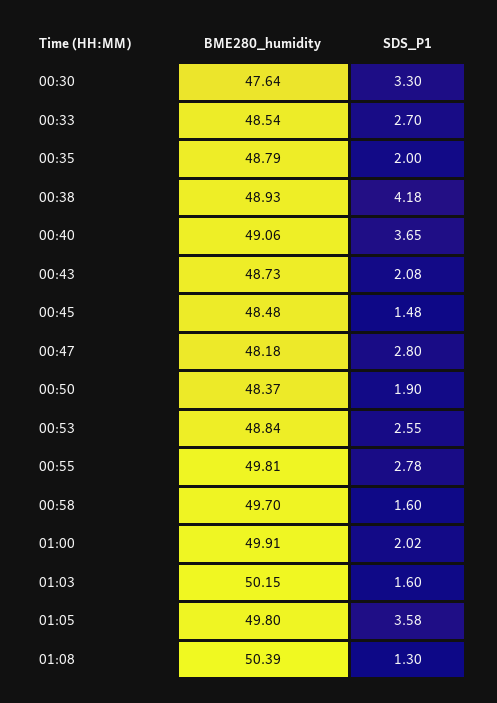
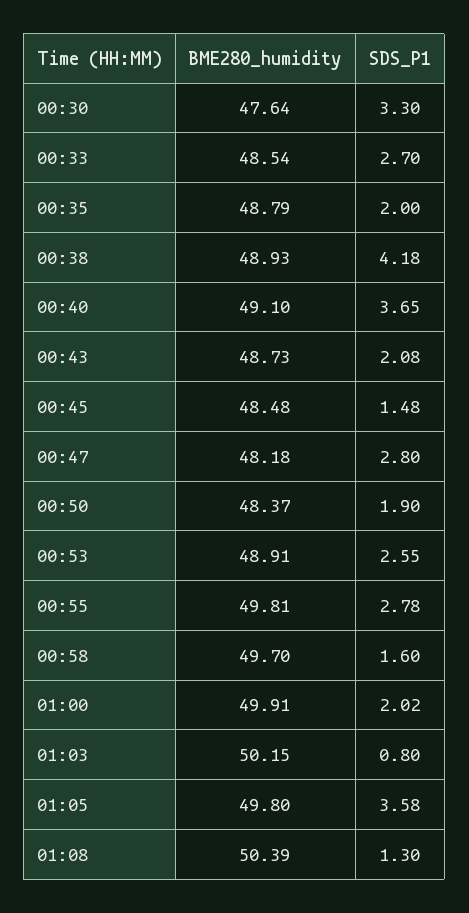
  {
    "BME280_humidity": {
      "00:30": 47.64,
      "00:33": 48.54,
      "00:35": 48.79,
      "00:38": 48.93,
-     "00:40": 49.06,
+     "00:40": 49.1,
      "00:43": 48.73,
      "00:45": 48.48,
      "00:47": 48.18,
      "00:50": 48.37,
-     "00:53": 48.84,
+     "00:53": 48.91,
      "00:55": 49.81,
      "00:58": 49.7,
      "01:00": 49.91,
      "01:03": 50.15,
      "01:05": 49.8,
      "01:08": 50.39
    },
    "SDS_P1": {
      "00:30": 3.3,
      "00:33": 2.7,
      "00:35": 2,
      "00:38": 4.18,
      "00:40": 3.65,
      "00:43": 2.08,
      "00:45": 1.48,
      "00:47": 2.8,
      "00:50": 1.9,
      "00:53": 2.55,
      "00:55": 2.78,
      "00:58": 1.6,
      "01:00": 2.02,
-     "01:03": 1.6,
+     "01:03": 0.8,
      "01:05": 3.58,
      "01:08": 1.3
    }
  }

